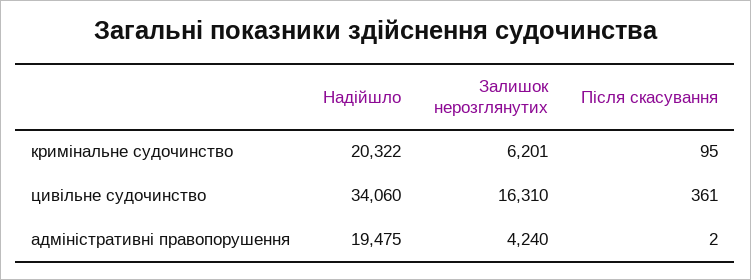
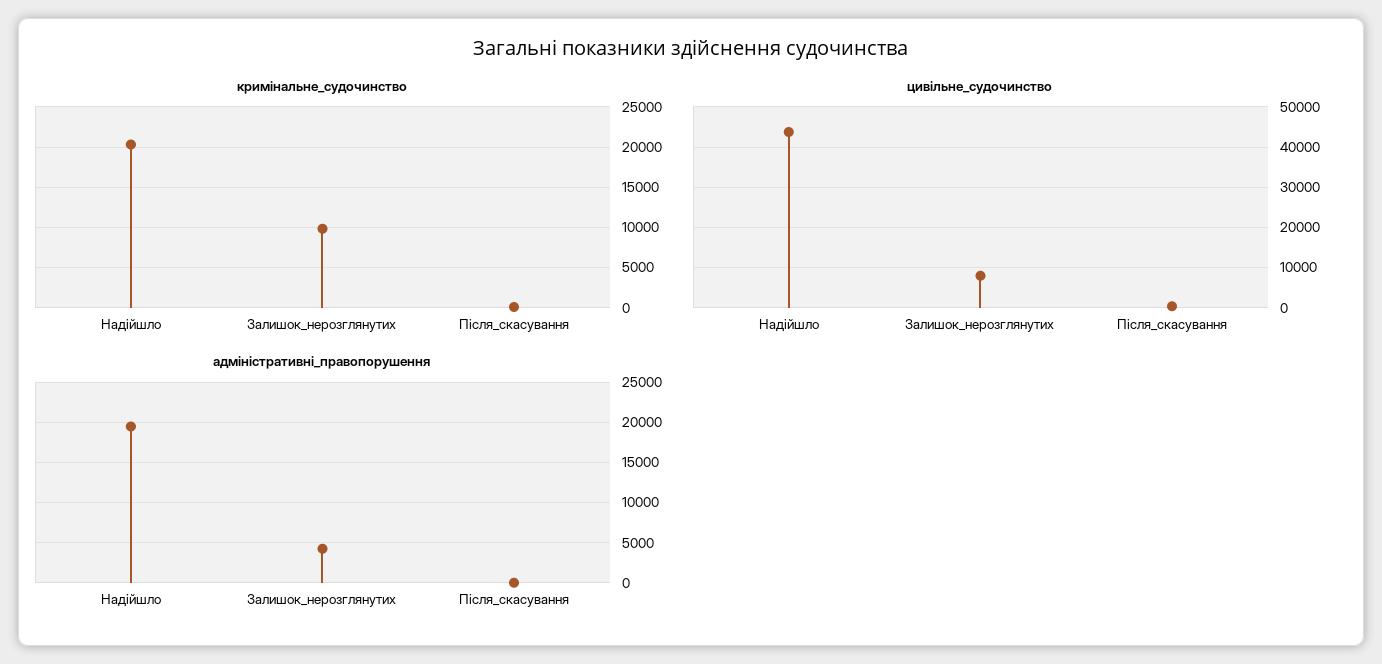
  {
    "кримінальне судочинство": {
      "Надійшло": 20322,
-     "Залишок нерозглянутих": 6201,
+     "Залишок нерозглянутих": 10000,
      "Після скасування": 95
    },
    "цивільне судочинство": {
-     "Надійшло": 34060,
+     "Надійшло": 44000,
-     "Залишок нерозглянутих": 16310,
+     "Залишок нерозглянутих": 8000,
      "Після скасування": 361
    },
    "адміністративні правопорушення": {
      "Надійшло": 19475,
      "Залишок нерозглянутих": 4240,
      "Після скасування": 2
    }
  }

